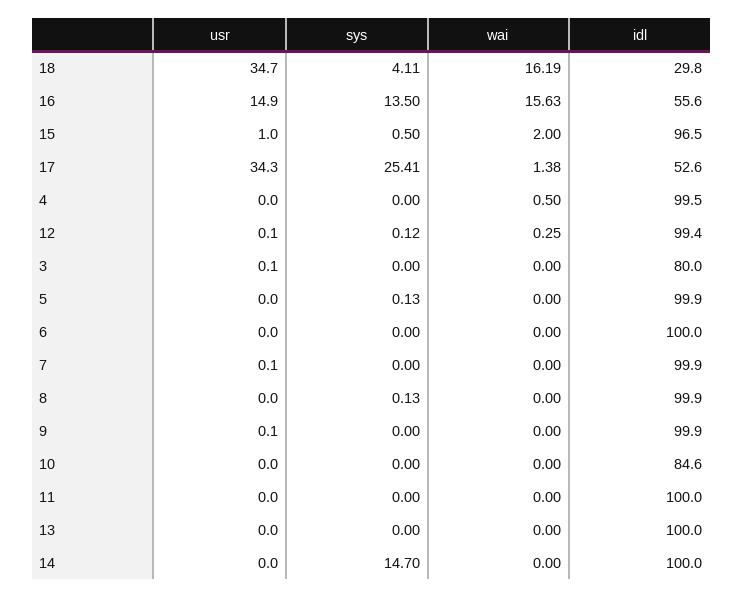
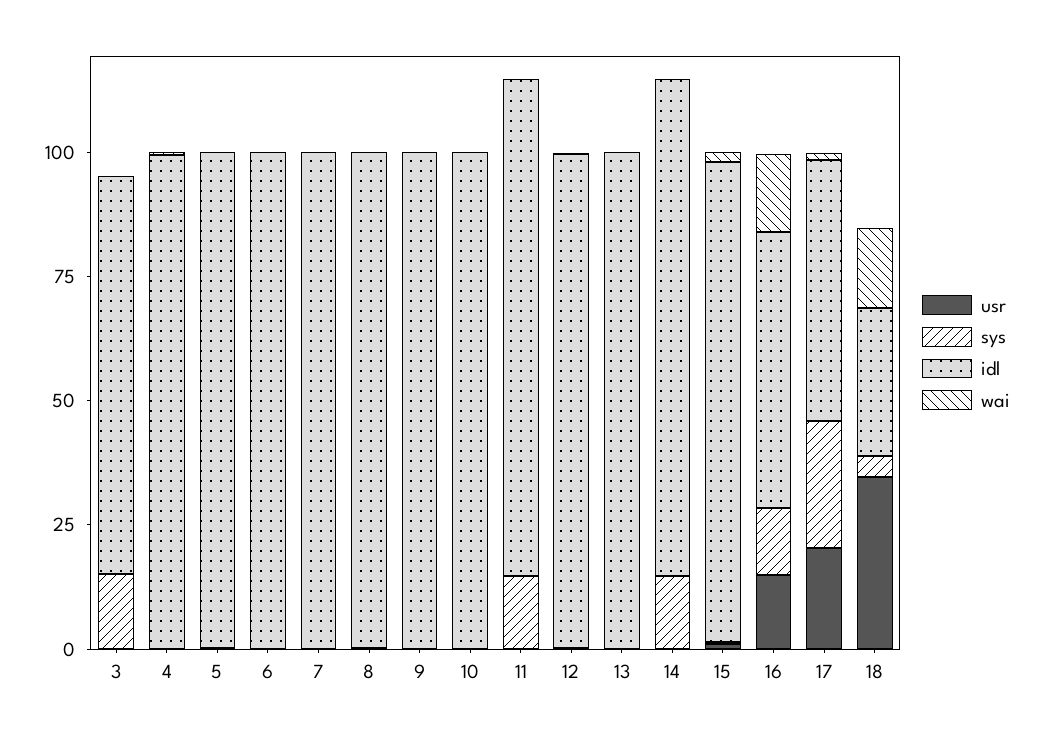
  {
    "usr": {
      "18": 34.7,
      "16": 14.9,
      "15": 1,
-     "17": 34.3,
+     "17": 20,
      "4": 0,
      "12": 0.1,
      "3": 0.1,
      "5": 0,
      "6": 0,
      "7": 0.1,
      "8": 0,
      "9": 0.1,
      "10": 0,
      "11": 0,
      "13": 0,
      "14": 0
    },
    "sys": {
      "18": 4.11,
      "16": 13.5,
      "15": 0.5,
      "17": 25.41,
      "4": 0,
      "12": 0.12,
-     "3": 0,
+     "3": 15,
      "5": 0.13,
      "6": 0,
      "7": 0,
      "8": 0.13,
      "9": 0,
      "10": 0,
-     "11": 0,
+     "11": 15,
      "13": 0,
      "14": 14.7
    },
    "wai": {
      "18": 16.19,
      "16": 15.63,
      "15": 2,
      "17": 1.38,
      "4": 0.5,
      "12": 0.25,
      "3": 0,
      "5": 0,
      "6": 0,
      "7": 0,
      "8": 0,
      "9": 0,
      "10": 0,
      "11": 0,
      "13": 0,
      "14": 0
    },
    "idl": {
      "18": 29.8,
      "16": 55.6,
      "15": 96.5,
      "17": 52.6,
      "4": 99.5,
      "12": 99.4,
      "3": 80,
      "5": 99.9,
      "6": 100,
      "7": 99.9,
      "8": 99.9,
      "9": 99.9,
-     "10": 84.6,
+     "10": 100,
      "11": 100,
      "13": 100,
      "14": 100
    }
  }

